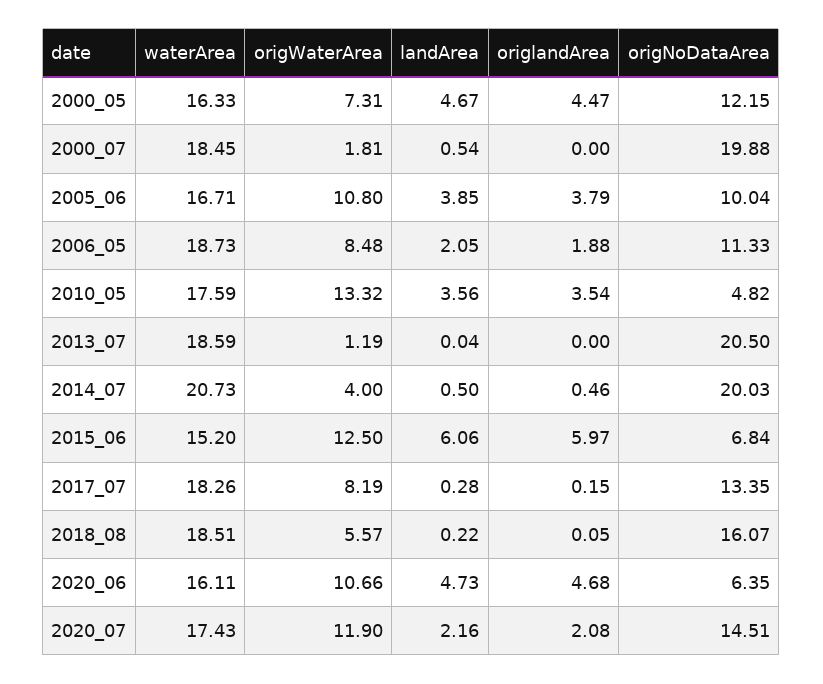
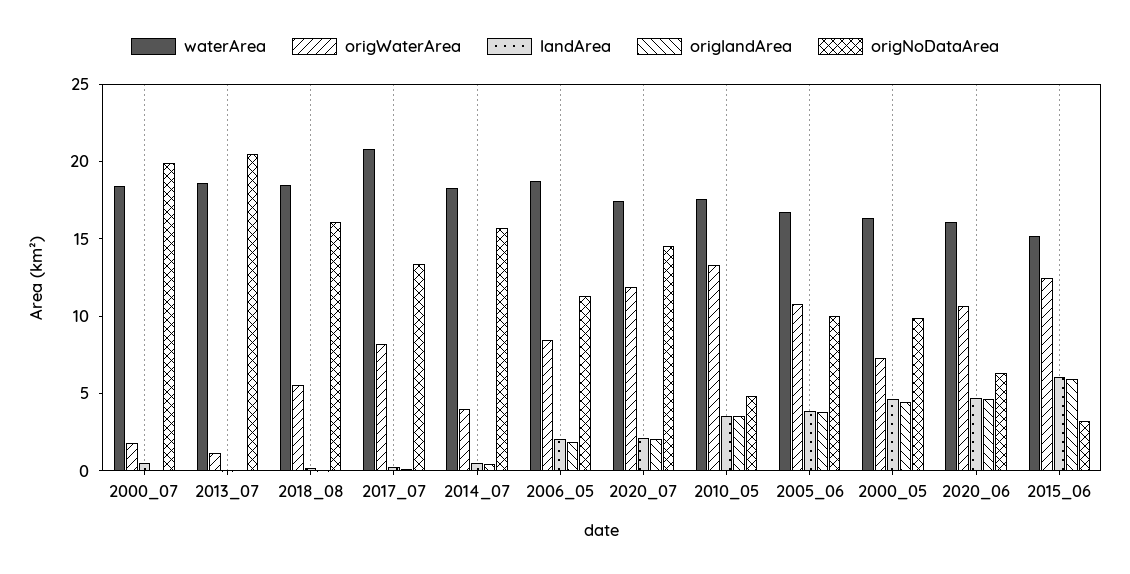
  {
    "waterArea": {
      "2000_05": 16.33,
      "2000_07": 18.45,
      "2005_06": 16.71,
      "2006_05": 18.73,
      "2010_05": 17.59,
      "2013_07": 18.59,
-     "2014_07": 20.73,
+     "2014_07": 18,
      "2015_06": 15.2,
-     "2017_07": 18.26,
+     "2017_07": 21,
      "2018_08": 18.51,
      "2020_06": 16.11,
      "2020_07": 17.43
    },
    "origWaterArea": {
      "2000_05": 7.31,
      "2000_07": 1.81,
      "2005_06": 10.8,
      "2006_05": 8.48,
      "2010_05": 13.32,
      "2013_07": 1.19,
      "2014_07": 4,
      "2015_06": 12.5,
      "2017_07": 8.19,
      "2018_08": 5.57,
      "2020_06": 10.66,
      "2020_07": 11.9
    },
    "landArea": {
      "2000_05": 4.67,
      "2000_07": 0.54,
      "2005_06": 3.85,
      "2006_05": 2.05,
      "2010_05": 3.56,
      "2013_07": 0.04,
      "2014_07": 0.5,
      "2015_06": 6.06,
      "2017_07": 0.28,
      "2018_08": 0.22,
      "2020_06": 4.73,
      "2020_07": 2.16
    },
    "origlandArea": {
      "2000_05": 4.47,
      "2000_07": 0,
      "2005_06": 3.79,
      "2006_05": 1.88,
      "2010_05": 3.54,
      "2013_07": 0,
      "2014_07": 0.46,
      "2015_06": 5.97,
      "2017_07": 0.15,
      "2018_08": 0.05,
      "2020_06": 4.68,
      "2020_07": 2.08
    },
    "origNoDataArea": {
-     "2000_05": 12.15,
+     "2000_05": 10,
      "2000_07": 19.88,
      "2005_06": 10.04,
      "2006_05": 11.33,
      "2010_05": 4.82,
      "2013_07": 20.5,
-     "2014_07": 20.03,
+     "2014_07": 16,
-     "2015_06": 6.84,
+     "2015_06": 3,
      "2017_07": 13.35,
      "2018_08": 16.07,
      "2020_06": 6.35,
      "2020_07": 14.51
    }
  }

